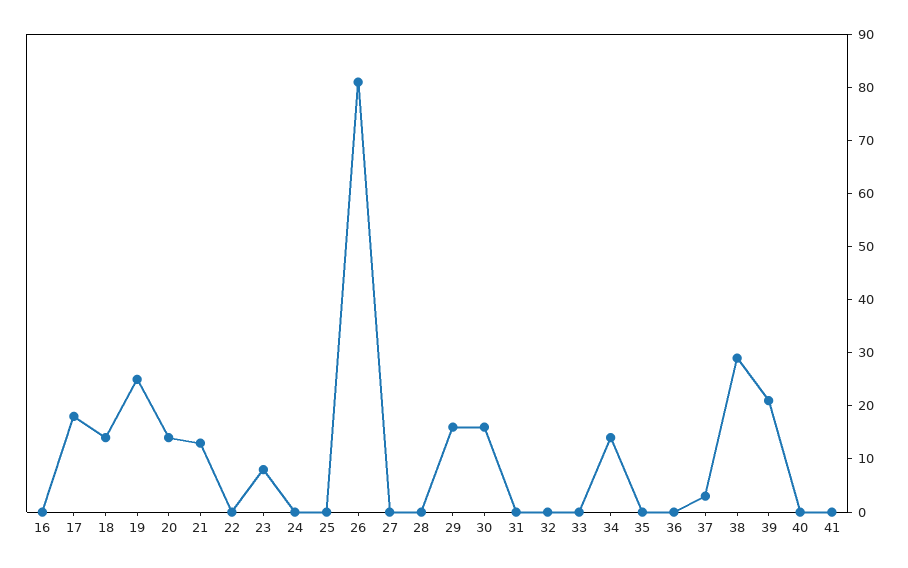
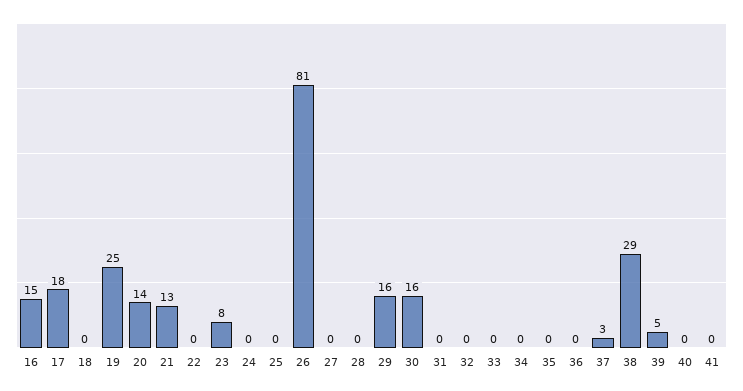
  {
-   "16": 0,
+   "16": 15,
    "17": 18,
-   "18": 15,
+   "18": 0,
    "19": 25,
    "20": 14,
    "21": 13,
    "22": 0,
    "23": 8,
    "24": 0,
    "25": 0,
    "26": 81,
    "27": 0,
    "28": 0,
    "29": 16,
    "30": 16,
    "31": 0,
    "32": 0,
    "33": 0,
-   "34": 15,
+   "34": 0,
    "35": 0,
    "36": 0,
    "37": 3,
    "38": 29,
-   "39": 20,
+   "39": 5,
    "40": 0,
    "41": 0
  }

